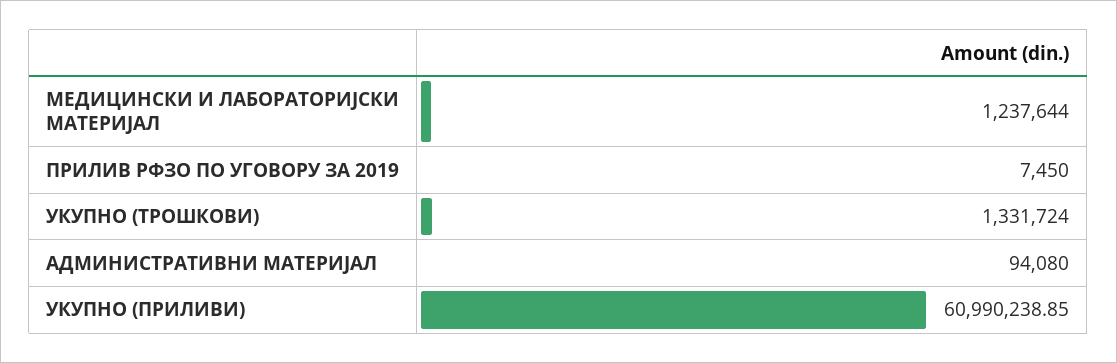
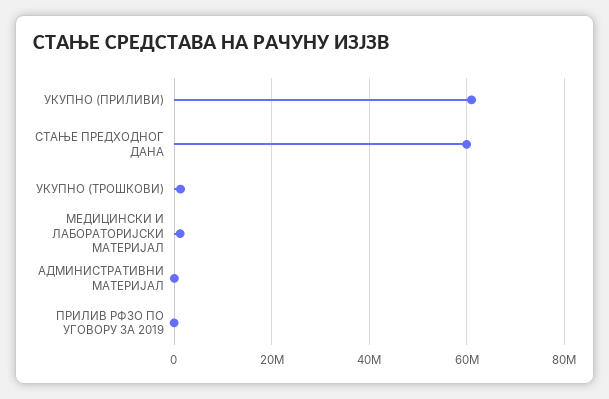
  {
    "МЕДИЦИНСКИ И ЛАБОРАТОРИЈСКИ МАТЕРИЈАЛ": 1237644,
    "ПРИЛИВ РФЗО ПО УГОВОРУ ЗА 2019": 7450,
    "УКУПНО (ТРОШКОВИ)": 1331724,
    "АДМИНИСТРАТИВНИ МАТЕРИЈАЛ": 94080,
-   "УКУПНО (ПРИЛИВИ)": 60990238.85
+   "УКУПНО (ПРИЛИВИ)": 60990238.85,
+   "СТАЊЕ ПРЕДХОДНОГ ДАНА": 60000000
  }

